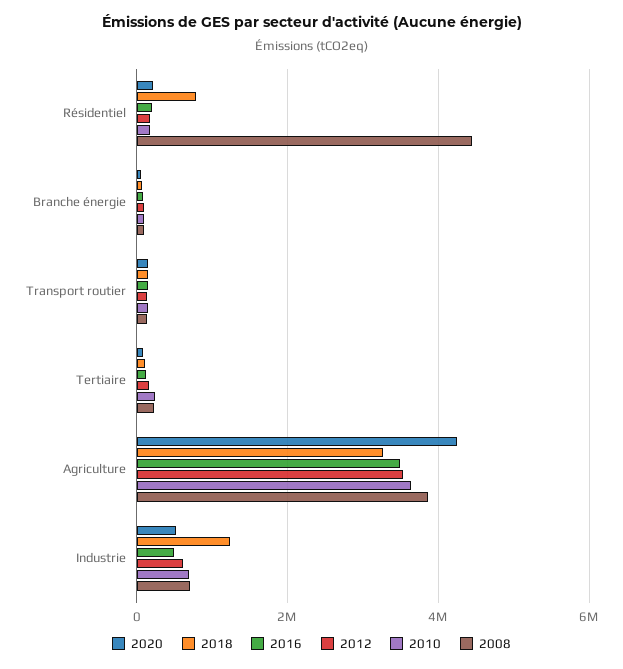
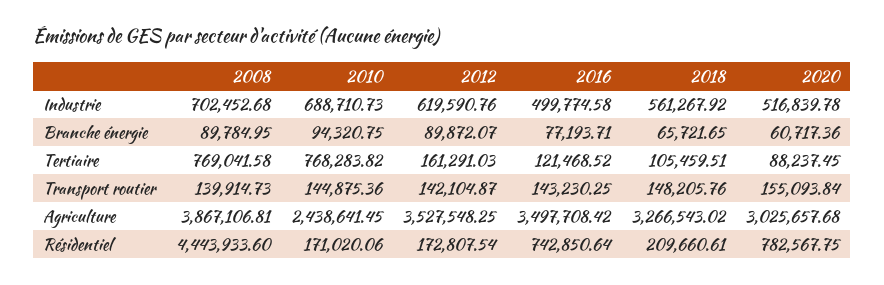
  {
    "2020": {
-     "Résidentiel": 200000,
+     "Résidentiel": 782567.75,
      "Branche énergie": 60717.36,
      "Transport routier": 155093.84,
      "Tertiaire": 88237.45,
-     "Agriculture": 4200000,
+     "Agriculture": 3025657.68,
      "Industrie": 516839.78
    },
    "2018": {
-     "Résidentiel": 800000,
+     "Résidentiel": 209660.61,
      "Branche énergie": 65721.65,
      "Transport routier": 148205.76,
      "Tertiaire": 105459.51,
      "Agriculture": 3266543.02,
-     "Industrie": 1200000
+     "Industrie": 561267.92
    },
    "2016": {
-     "Résidentiel": 200000,
+     "Résidentiel": 742850.64,
      "Branche énergie": 77193.71,
      "Transport routier": 143230.25,
      "Tertiaire": 121468.52,
      "Agriculture": 3497708.42,
      "Industrie": 499774.58
    },
    "2012": {
      "Résidentiel": 172807.54,
      "Branche énergie": 89872.07,
      "Transport routier": 142104.87,
      "Tertiaire": 161291.03,
      "Agriculture": 3527548.25,
      "Industrie": 619590.76
    },
    "2010": {
      "Résidentiel": 171020.06,
      "Branche énergie": 94320.75,
      "Transport routier": 144875.36,
-     "Tertiaire": 200000,
+     "Tertiaire": 768283.82,
-     "Agriculture": 3600000,
+     "Agriculture": 2438641.45,
      "Industrie": 688710.73
    },
    "2008": {
      "Résidentiel": 4443933.6,
      "Branche énergie": 89784.95,
      "Transport routier": 139914.73,
-     "Tertiaire": 200000,
+     "Tertiaire": 769041.58,
      "Agriculture": 3867106.81,
      "Industrie": 702452.68
    }
  }

